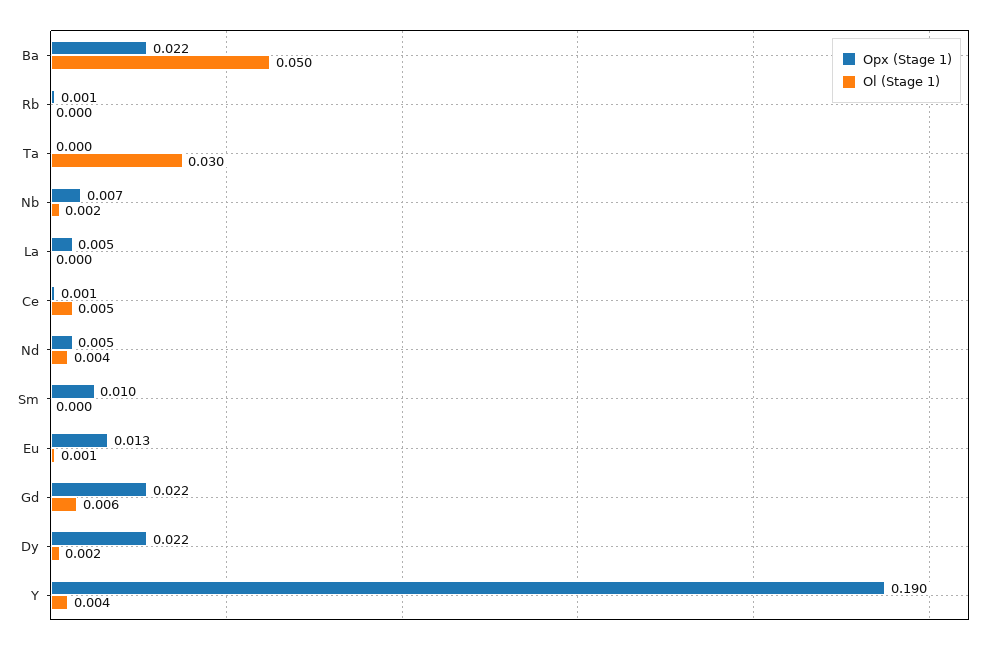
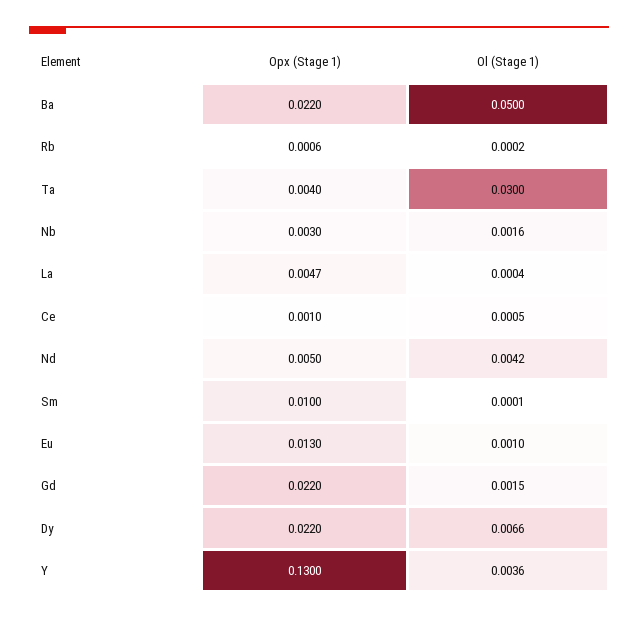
  {
    "Opx (Stage 1)": {
      "Ba": 0.022,
      "Rb": 0.0006,
-     "Ta": 0,
+     "Ta": 0.004,
-     "Nb": 0.007,
+     "Nb": 0.003,
      "La": 0.0047,
      "Ce": 0.001,
      "Nd": 0.005,
      "Sm": 0.01,
      "Eu": 0.013,
      "Gd": 0.022,
      "Dy": 0.022,
-     "Y": 0.19
+     "Y": 0.13
    },
    "Ol (Stage 1)": {
      "Ba": 0.05,
      "Rb": 0.0002,
      "Ta": 0.03,
      "Nb": 0.0016,
      "La": 0.0004,
-     "Ce": 0.005,
+     "Ce": 0.0005,
      "Nd": 0.0042,
      "Sm": 0.0001,
      "Eu": 0.001,
-     "Gd": 0.006,
+     "Gd": 0.0015,
-     "Dy": 0.002,
+     "Dy": 0.0066,
      "Y": 0.0036
    }
  }

